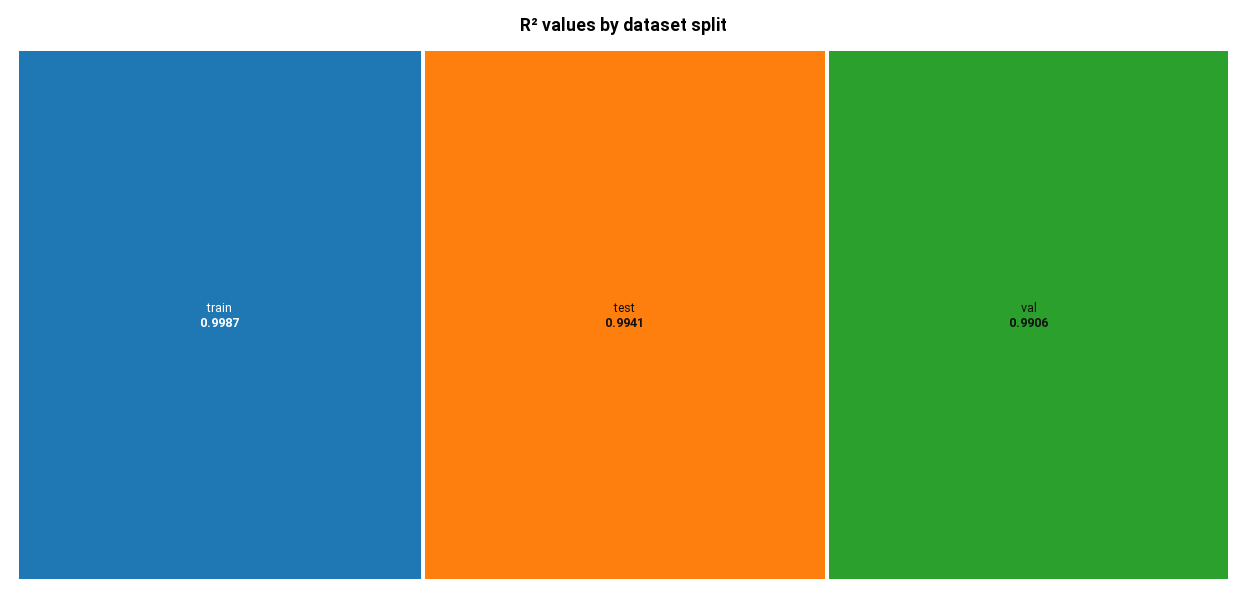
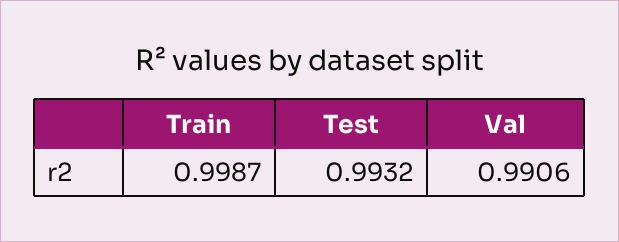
  {
    "train": 0.9987,
-   "test": 0.9941,
+   "test": 0.9932,
    "val": 0.9906
  }

